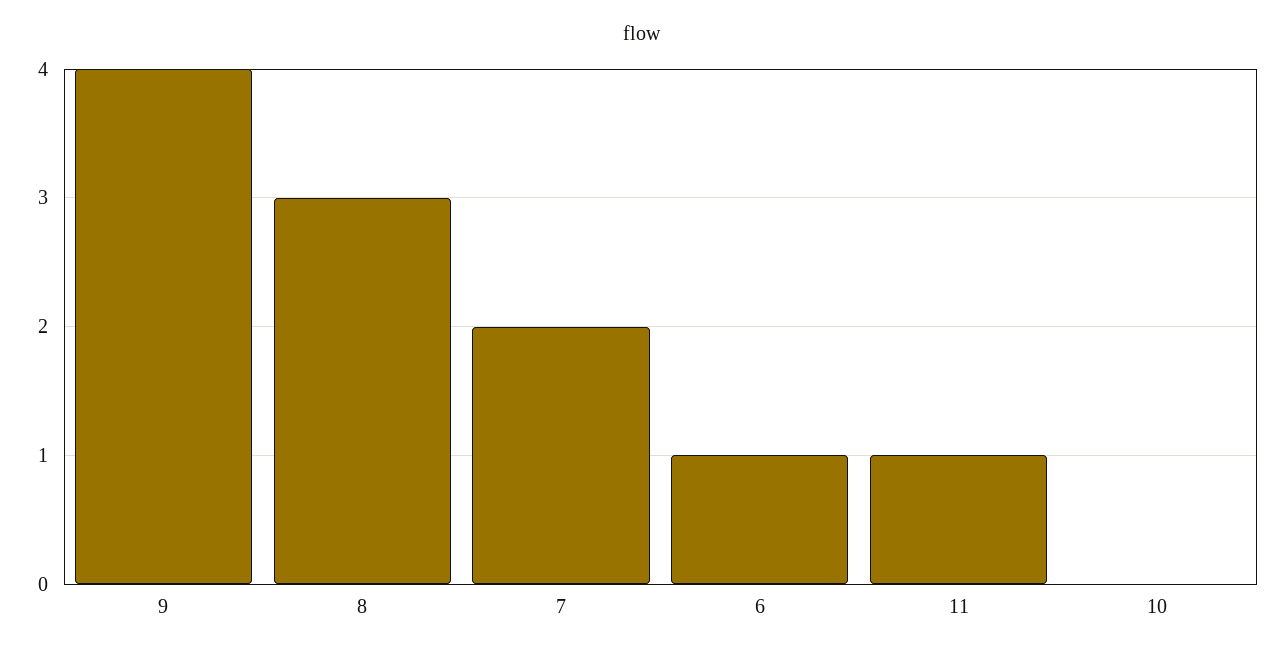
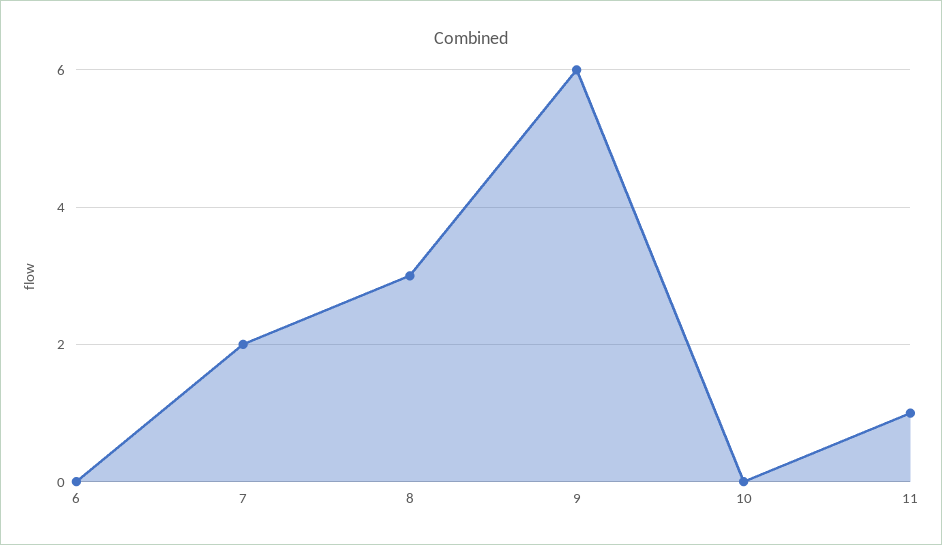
  {
-   "9": 4,
+   "9": 6,
    "8": 3,
    "7": 2,
-   "6": 1,
+   "6": 0,
    "11": 1,
    "10": 0
  }

